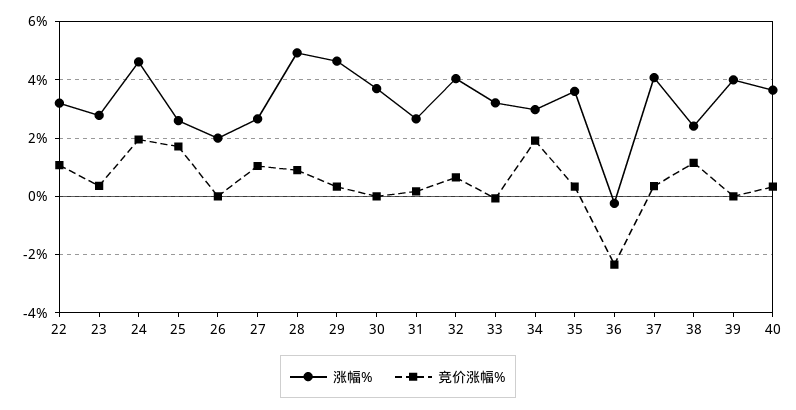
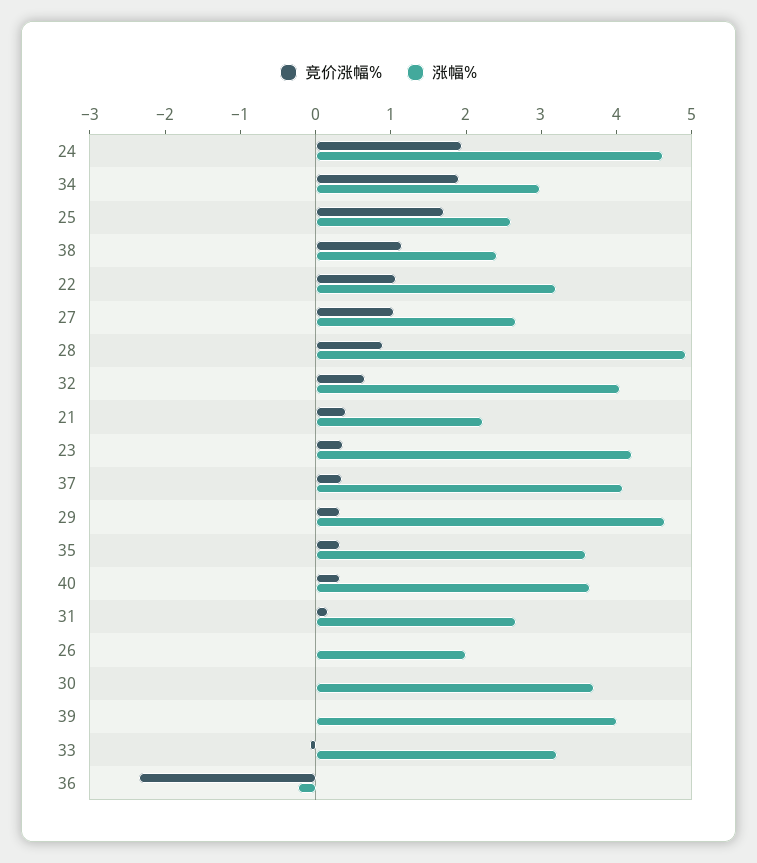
  {
    "涨幅%": {
      "22": 3.2,
-     "23": 2.75,
+     "23": 4.2,
      "24": 4.6,
      "25": 2.6,
      "26": 2,
      "27": 2.6,
      "28": 5,
      "29": 4.6,
      "30": 3.8,
      "31": 2.6,
      "32": 4,
      "33": 3.2,
      "34": 3,
      "35": 3.6,
      "36": -0.2,
      "37": 4,
      "38": 2.4,
      "39": 4,
-     "40": 3.6
+     "40": 3.6,
+     "21": 2.2
    },
    "竞价涨幅%": {
      "22": 1,
      "23": 0.4,
      "24": 2,
      "25": 1.8,
      "26": 0,
      "27": 1,
      "28": 1,
      "29": 0.4,
      "30": 0,
      "31": 0.2,
      "32": 0.6,
      "33": 0,
      "34": 2,
      "35": 0.4,
      "36": -2.4,
      "37": 0.4,
      "38": 1.2,
      "39": 0,
-     "40": 0.4
+     "40": 0.4,
+     "21": 0.4
    }
  }

